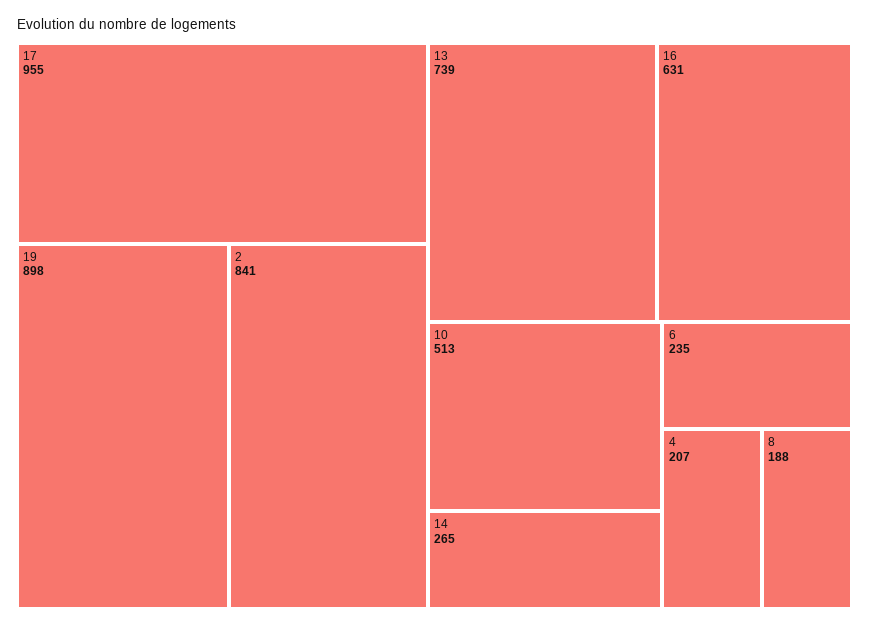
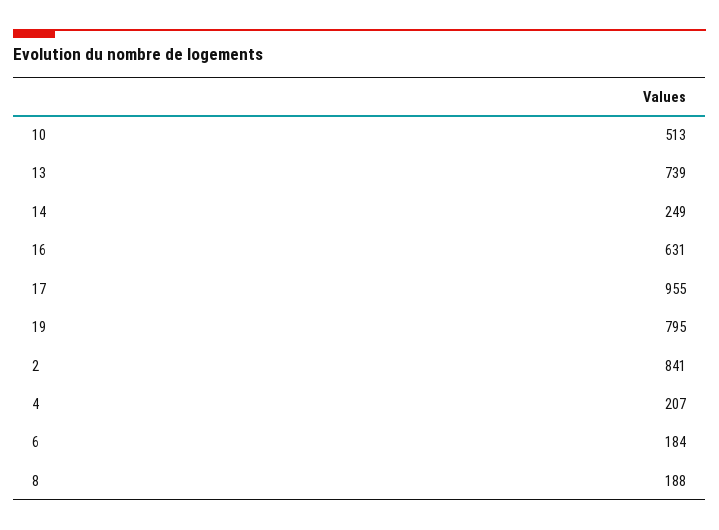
  {
    "17": 955,
-   "19": 898,
+   "19": 795,
    "2": 841,
    "13": 739,
    "16": 631,
    "10": 513,
-   "14": 265,
+   "14": 249,
-   "6": 235,
+   "6": 184,
    "4": 207,
    "8": 188
  }

